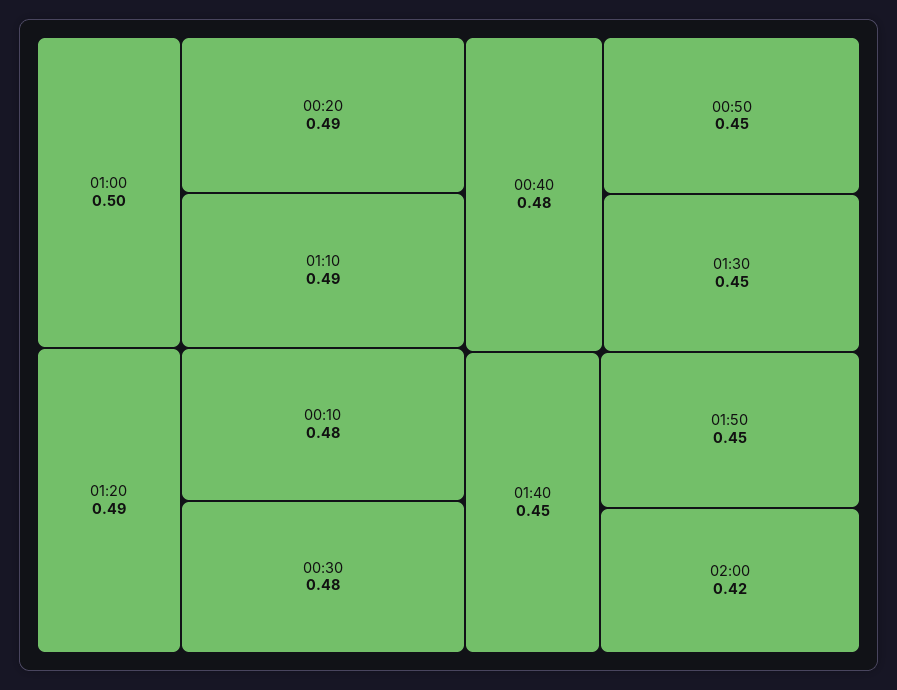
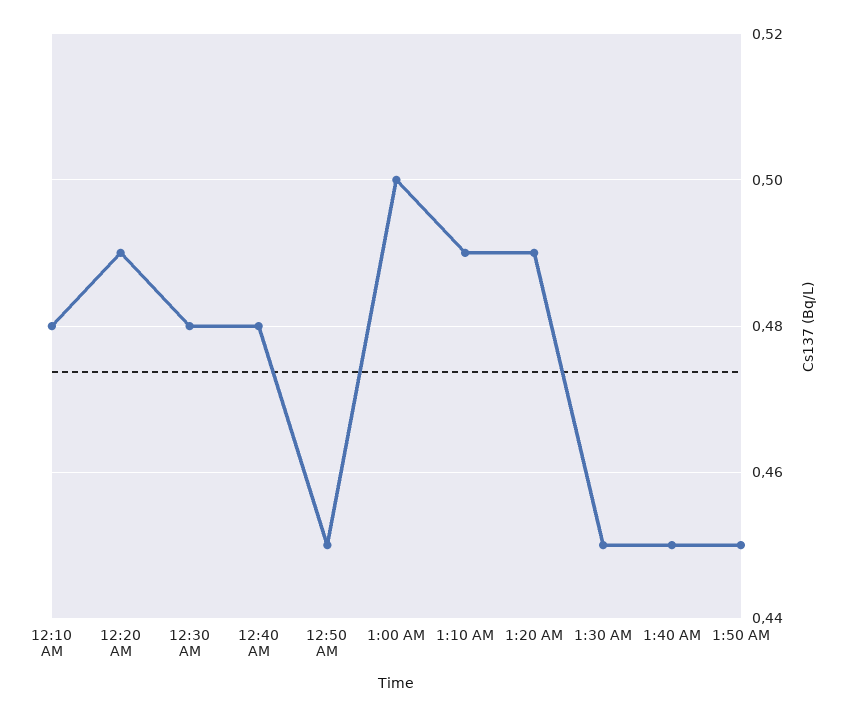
  {
    "01:00": 0.5,
    "00:20": 0.49,
    "01:10": 0.49,
    "01:20": 0.49,
    "00:10": 0.48,
    "00:30": 0.48,
    "00:40": 0.48,
    "00:50": 0.45,
    "01:30": 0.45,
    "01:40": 0.45,
-   "01:50": 0.45,
+   "01:50": 0.45
-   "02:00": 0.42
  }

